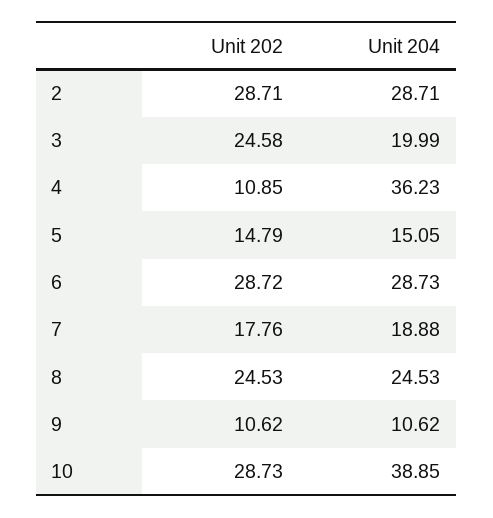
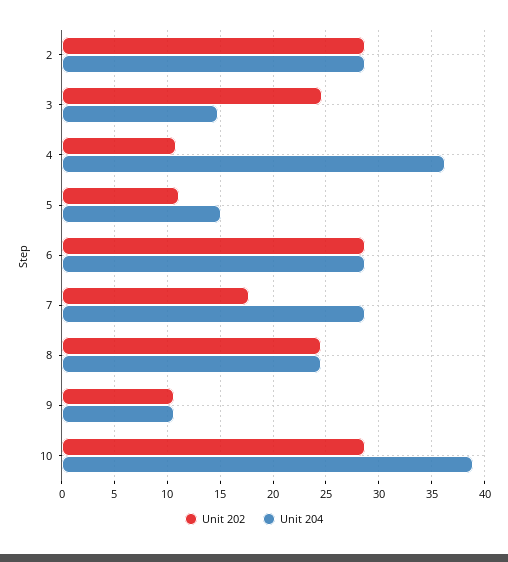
  {
    "Unit 202": {
      "2": 28.71,
      "3": 24.58,
      "4": 10.85,
-     "5": 14.79,
+     "5": 11,
      "6": 28.72,
      "7": 17.76,
      "8": 24.53,
      "9": 10.62,
      "10": 28.73
    },
    "Unit 204": {
      "2": 28.71,
-     "3": 19.99,
+     "3": 15,
      "4": 36.23,
      "5": 15.05,
      "6": 28.73,
-     "7": 18.88,
+     "7": 29,
      "8": 24.53,
      "9": 10.62,
      "10": 38.85
    }
  }

